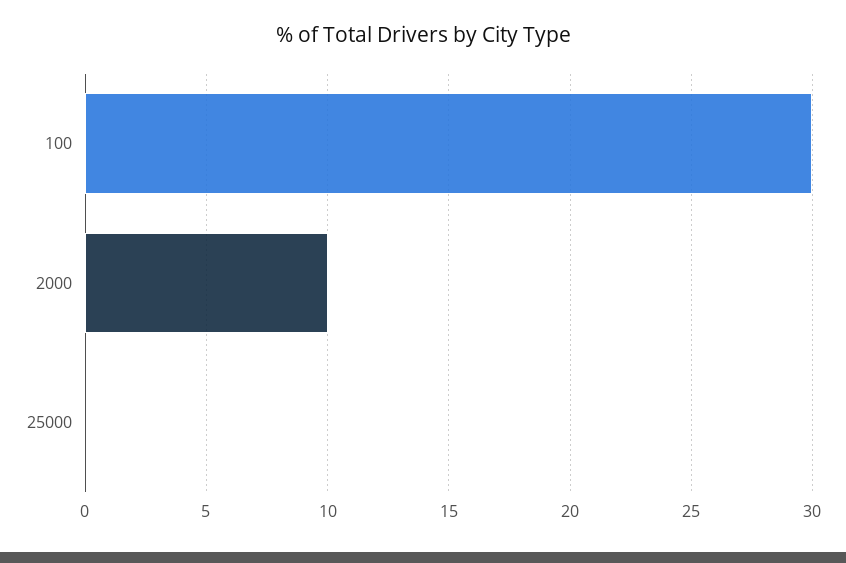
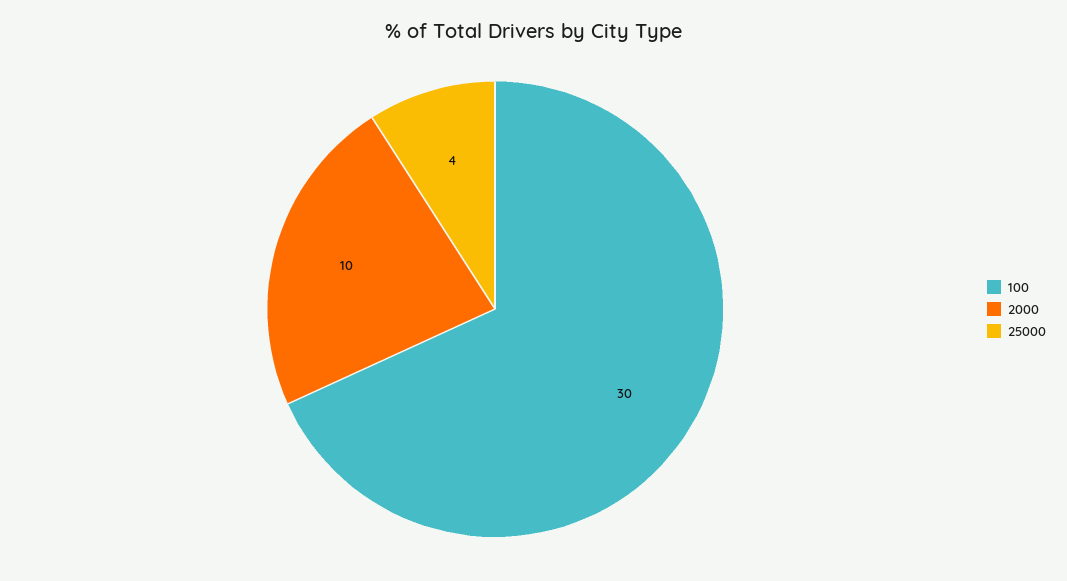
  {
    "100": 30,
    "2000": 10,
-   "25000": 0
+   "25000": 4
  }

